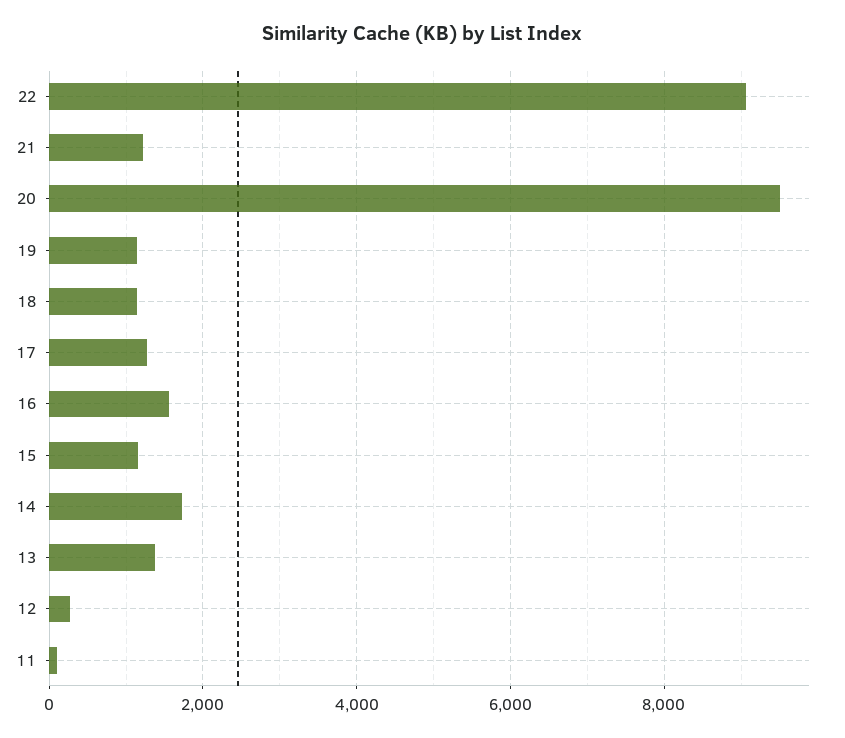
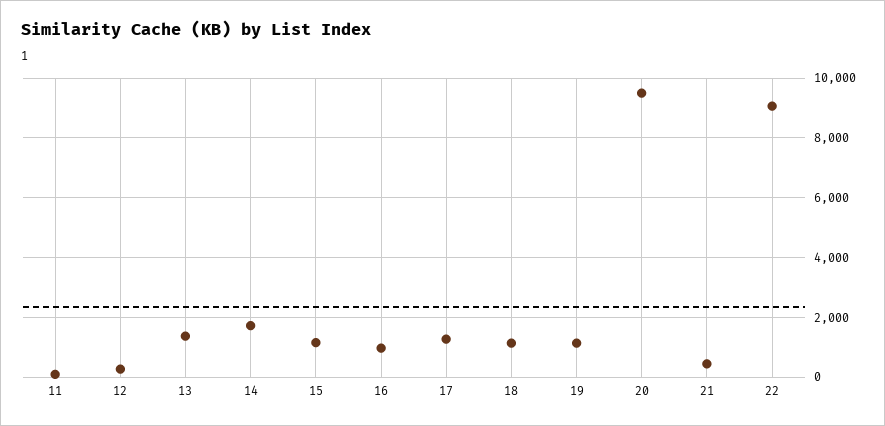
  {
    "22": 9000,
-   "21": 1200,
+   "21": 500,
    "20": 9600,
    "19": 1200,
    "18": 1200,
    "17": 1200,
-   "16": 1600,
+   "16": 1000,
    "15": 1200,
    "14": 1800,
    "13": 1400,
    "12": 200,
    "11": 0
  }

